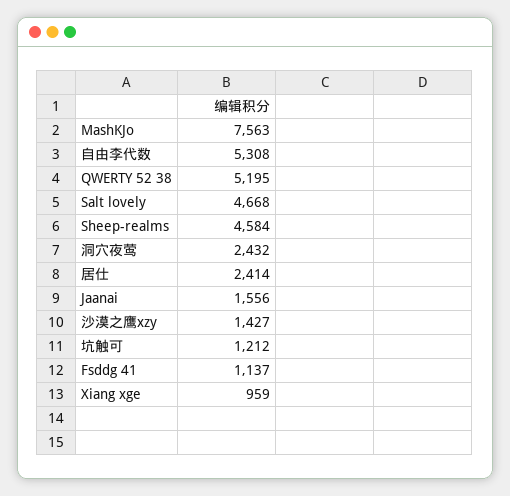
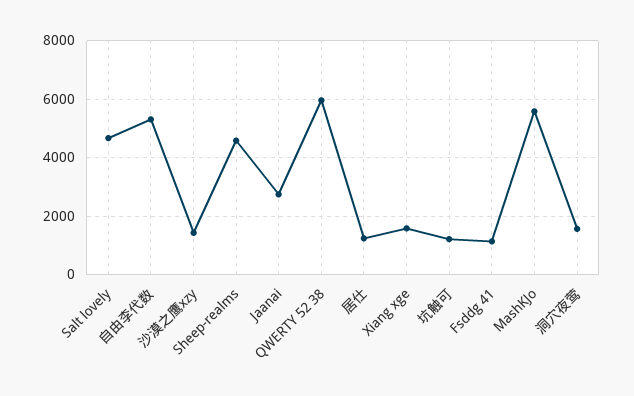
  {
-   "MashKJo": 7563,
+   "MashKJo": 5500,
    "自由李代数": 5308,
-   "QWERTY 52 38": 5195,
+   "QWERTY 52 38": 6000,
    "Salt lovely": 4668,
    "Sheep-realms": 4584,
-   "洞穴夜莺": 2432,
+   "洞穴夜莺": 1500,
-   "居仕": 2414,
+   "居仕": 1250,
-   "Jaanai": 1556,
+   "Jaanai": 2750,
    "沙漠之鹰xzy": 1427,
    "坑触可": 1212,
    "Fsddg 41": 1137,
-   "Xiang xge": 959
+   "Xiang xge": 1500
  }

